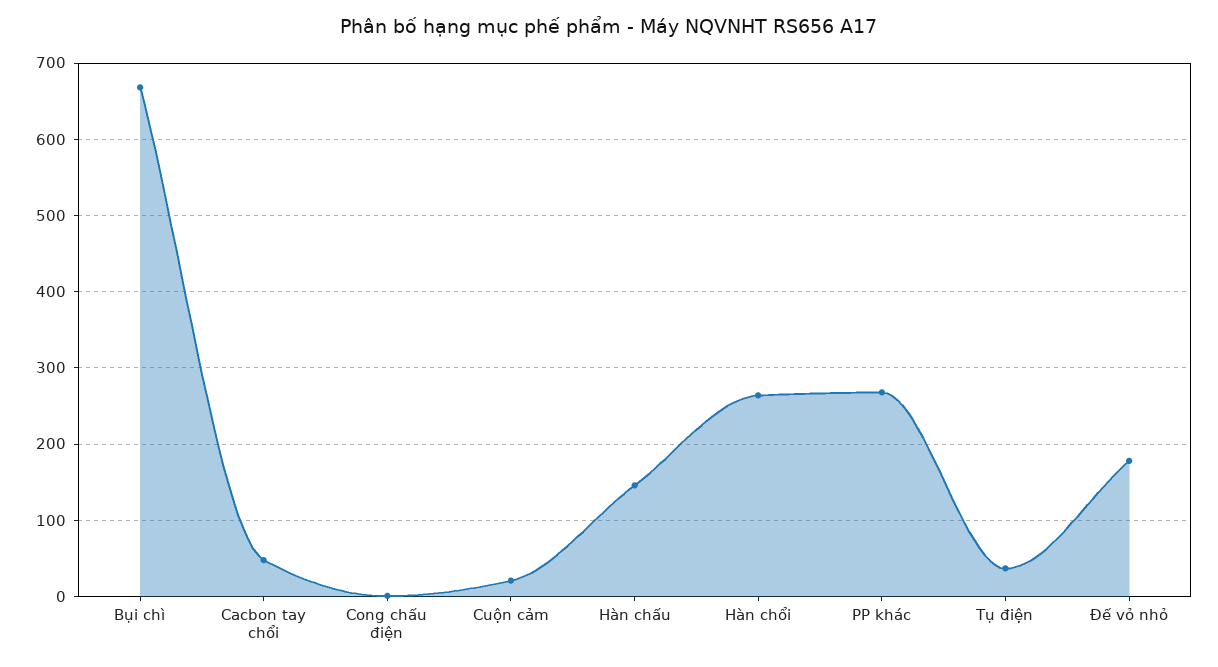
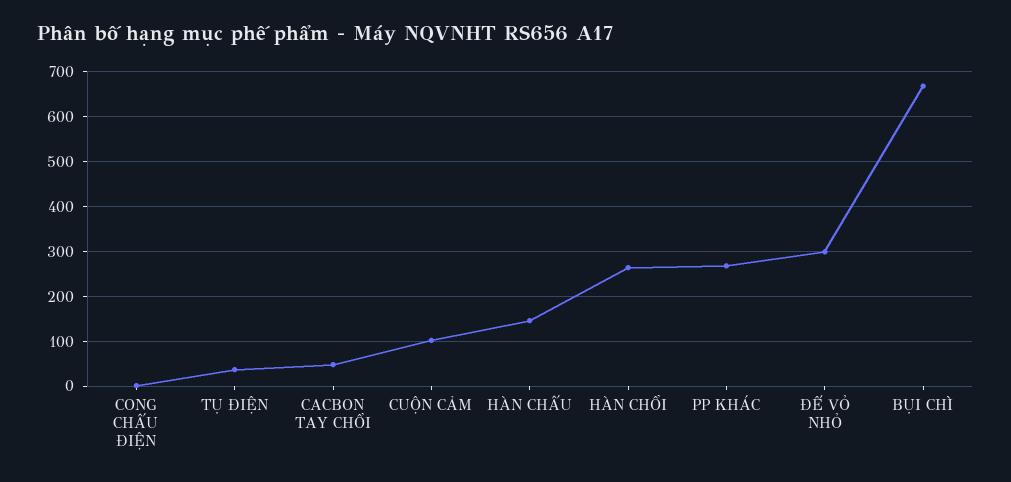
  {
    "Bụi chì": 670,
    "Cacbon tay chổi": 50,
    "Cong chấu điện": 0,
-   "Cuộn cảm": 20,
+   "Cuộn cảm": 100,
    "Hàn chấu": 150,
    "Hàn chổi": 260,
    "PP khác": 270,
    "Tụ điện": 40,
-   "Đế vỏ nhỏ": 180
+   "Đế vỏ nhỏ": 300
  }

